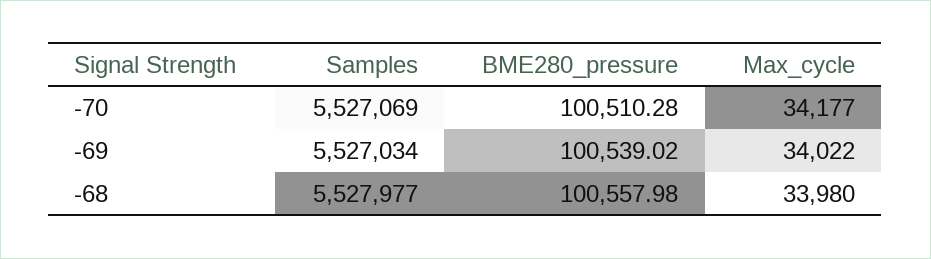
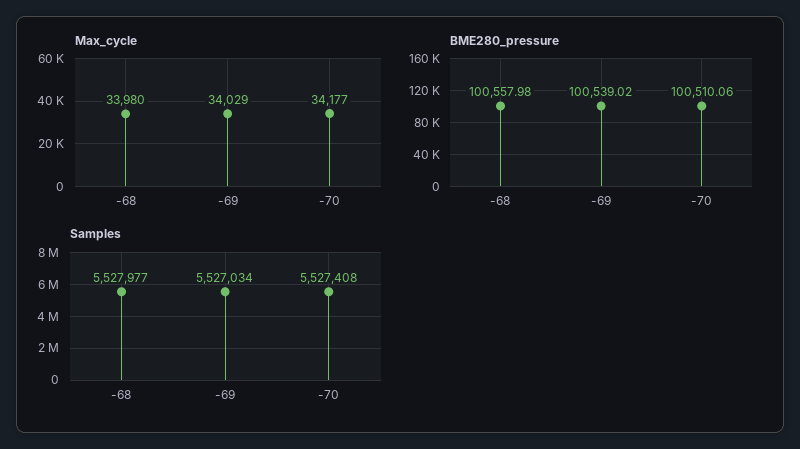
  {
    "Samples": {
-     "-70": 5527069,
+     "-70": 5527408,
      "-69": 5527034,
      "-68": 5527977
    },
    "BME280_pressure": {
-     "-70": 100510.28,
+     "-70": 100510.06,
      "-69": 100539.02,
      "-68": 100557.98
    },
    "Max_cycle": {
      "-70": 34177,
-     "-69": 34022,
+     "-69": 34029,
      "-68": 33980
    }
  }

